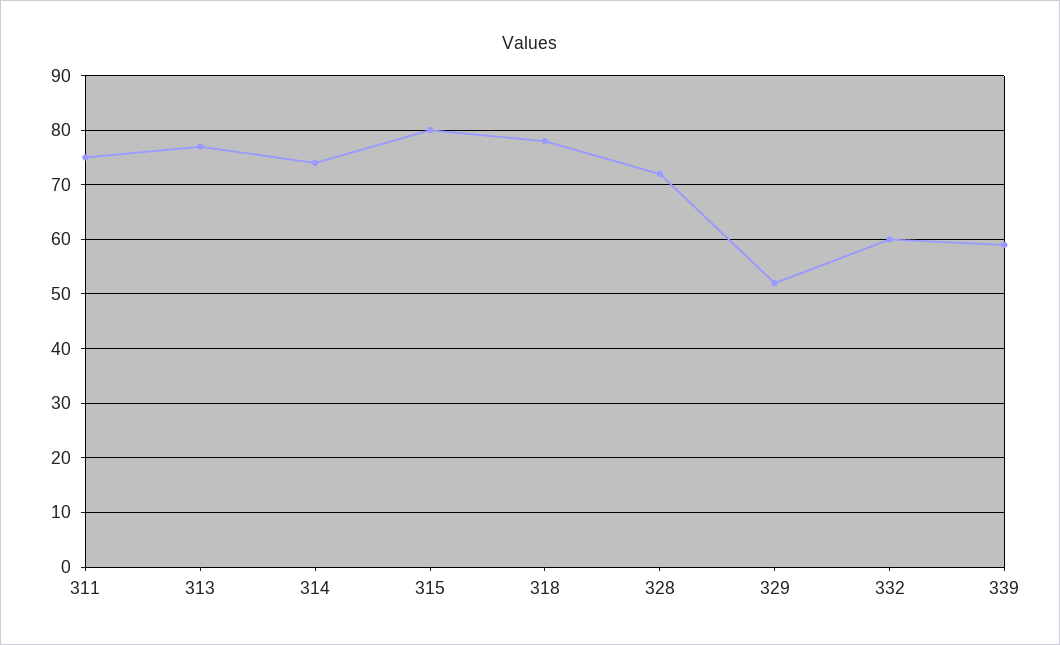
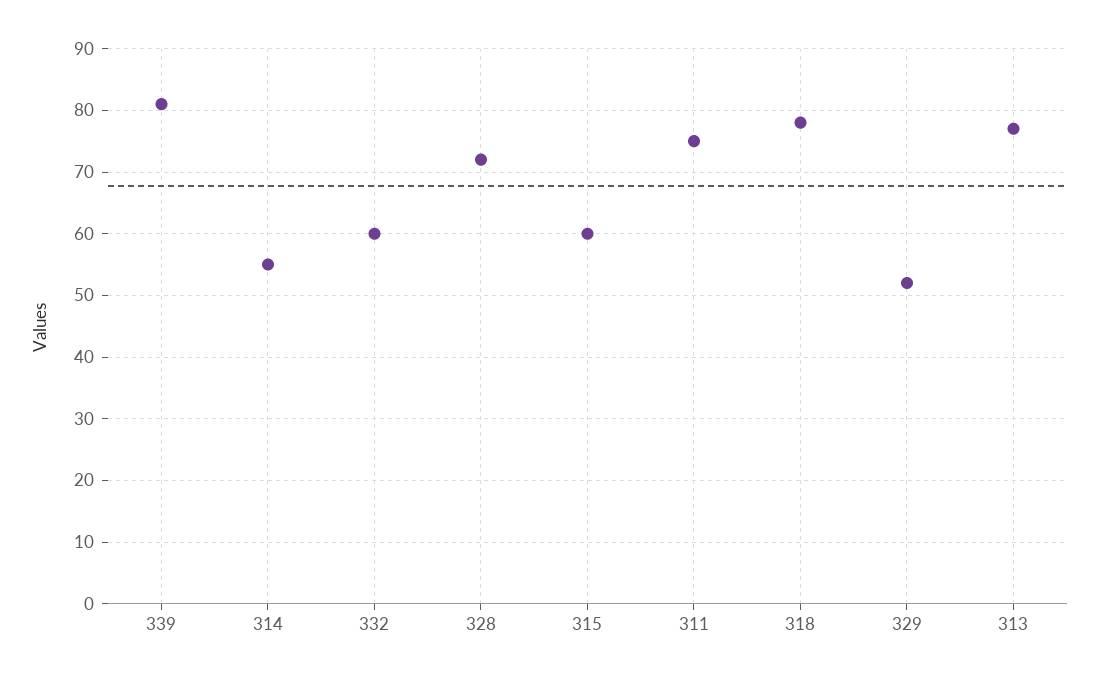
  {
    "311": 75,
    "313": 77,
-   "314": 75,
+   "314": 55,
-   "315": 80,
+   "315": 60,
    "318": 78,
    "328": 72,
    "329": 52,
    "332": 60,
-   "339": 60
+   "339": 81
  }

